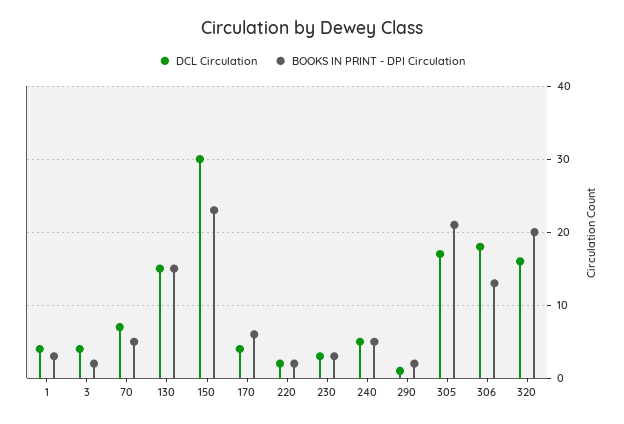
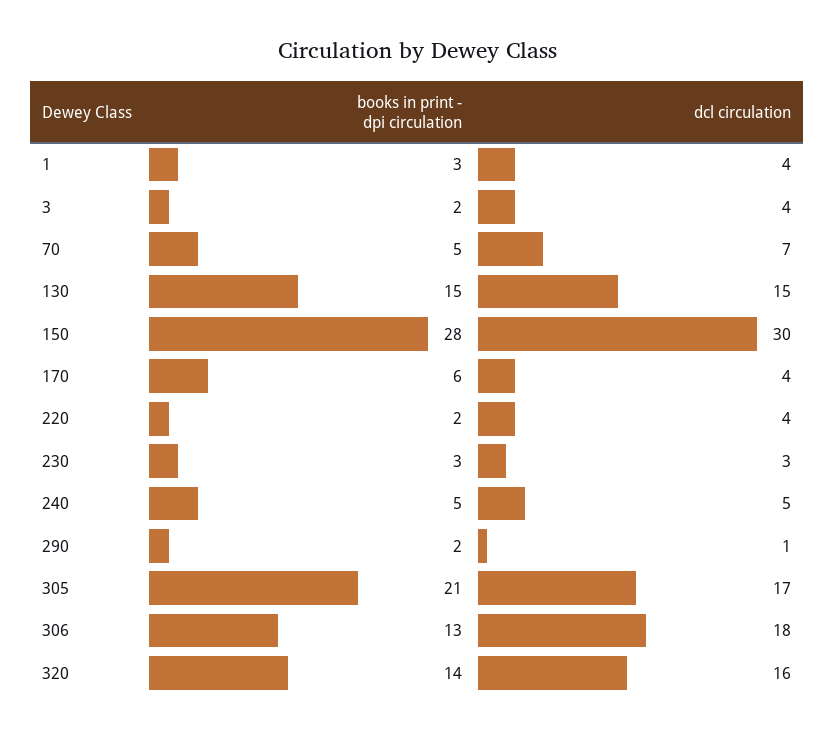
  {
    "DCL Circulation": {
      "1": 4,
      "3": 4,
      "70": 7,
      "130": 15,
      "150": 30,
      "170": 4,
-     "220": 2,
+     "220": 4,
      "230": 3,
      "240": 5,
      "290": 1,
      "305": 17,
      "306": 18,
      "320": 16
    },
    "BOOKS IN PRINT - DPI Circulation": {
      "1": 3,
      "3": 2,
      "70": 5,
      "130": 15,
-     "150": 23,
+     "150": 28,
      "170": 6,
      "220": 2,
      "230": 3,
      "240": 5,
      "290": 2,
      "305": 21,
      "306": 13,
-     "320": 20
+     "320": 14
    }
  }

